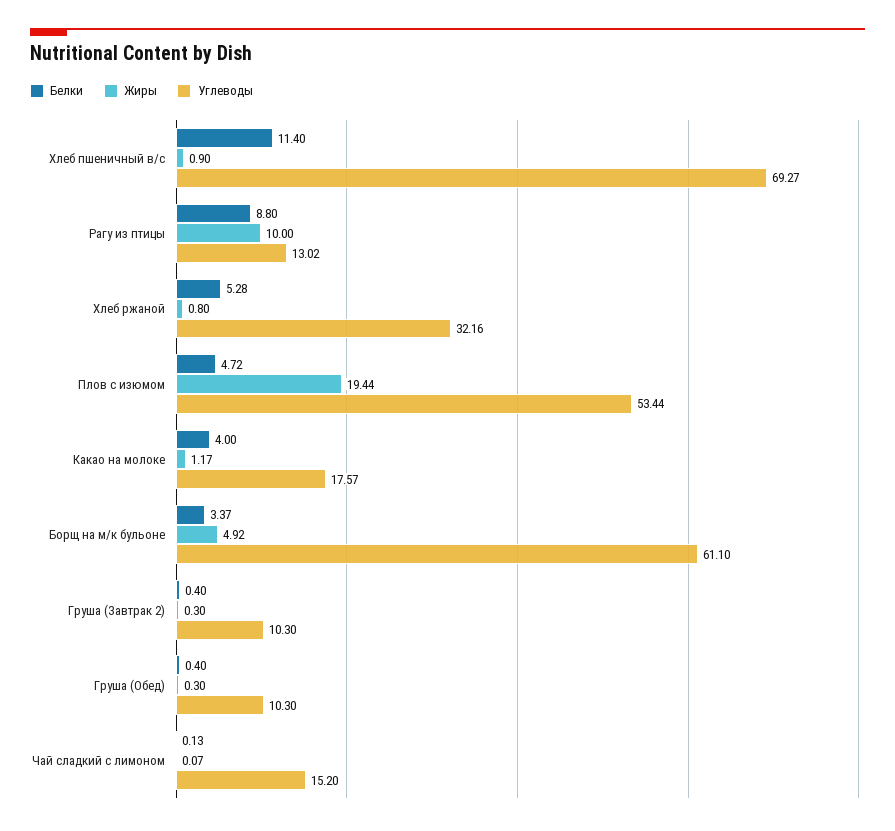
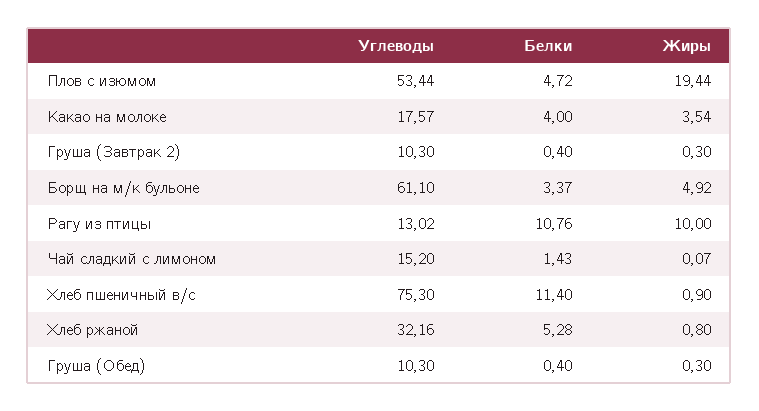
  {
    "Белки": {
      "Хлеб пшеничный в/с": 11.4,
-     "Рагу из птицы": 8.8,
+     "Рагу из птицы": 10.76,
      "Хлеб ржаной": 5.28,
      "Плов с изюмом": 4.72,
      "Какао на молоке": 4,
      "Борщ на м/к бульоне": 3.37,
      "Груша (Завтрак 2)": 0.4,
      "Груша (Обед)": 0.4,
-     "Чай сладкий с лимоном": 0.13
+     "Чай сладкий с лимоном": 1.43
    },
    "Жиры": {
      "Хлеб пшеничный в/с": 0.9,
      "Рагу из птицы": 10,
      "Хлеб ржаной": 0.8,
      "Плов с изюмом": 19.44,
-     "Какао на молоке": 1.17,
+     "Какао на молоке": 3.54,
      "Борщ на м/к бульоне": 4.92,
      "Груша (Завтрак 2)": 0.3,
      "Груша (Обед)": 0.3,
      "Чай сладкий с лимоном": 0.07
    },
    "Углеводы": {
-     "Хлеб пшеничный в/с": 69.27,
+     "Хлеб пшеничный в/с": 75.3,
      "Рагу из птицы": 13.02,
      "Хлеб ржаной": 32.16,
      "Плов с изюмом": 53.44,
      "Какао на молоке": 17.57,
      "Борщ на м/к бульоне": 61.1,
      "Груша (Завтрак 2)": 10.3,
      "Груша (Обед)": 10.3,
      "Чай сладкий с лимоном": 15.2
    }
  }

